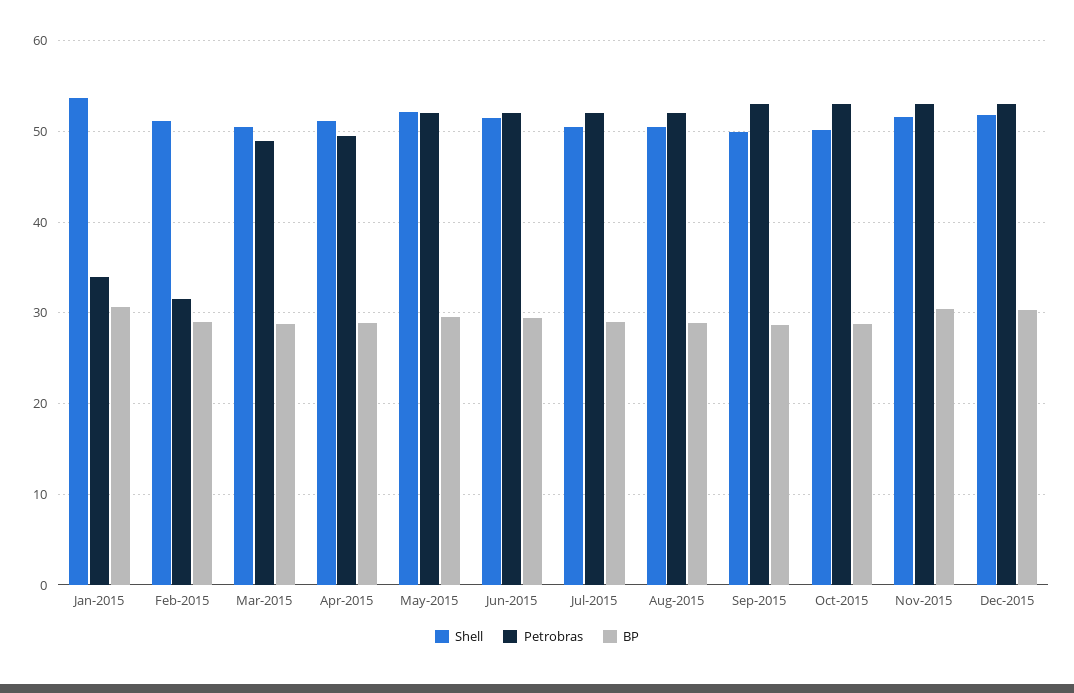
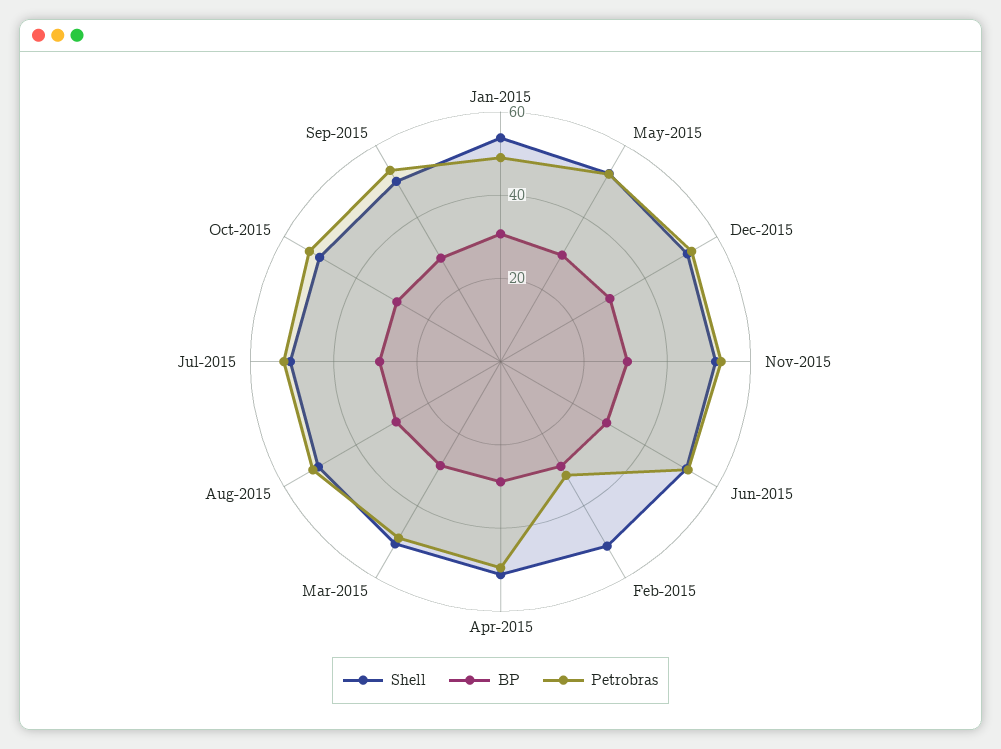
  {
    "Shell": {
      "Jan-2015": 54,
      "Feb-2015": 51,
      "Mar-2015": 51,
      "Apr-2015": 51,
      "May-2015": 52,
      "Jun-2015": 52,
      "Jul-2015": 50,
      "Aug-2015": 51,
      "Sep-2015": 50,
      "Oct-2015": 50,
      "Nov-2015": 52,
      "Dec-2015": 52
    },
    "Petrobras": {
-     "Jan-2015": 34,
+     "Jan-2015": 50,
      "Feb-2015": 32,
      "Mar-2015": 49,
      "Apr-2015": 50,
      "May-2015": 52,
      "Jun-2015": 52,
      "Jul-2015": 52,
      "Aug-2015": 52,
      "Sep-2015": 53,
      "Oct-2015": 53,
      "Nov-2015": 53,
      "Dec-2015": 53
    },
    "BP": {
      "Jan-2015": 31,
      "Feb-2015": 29,
      "Mar-2015": 29,
      "Apr-2015": 29,
      "May-2015": 30,
      "Jun-2015": 29,
      "Jul-2015": 29,
      "Aug-2015": 29,
      "Sep-2015": 29,
      "Oct-2015": 29,
      "Nov-2015": 30,
      "Dec-2015": 30
    }
  }

